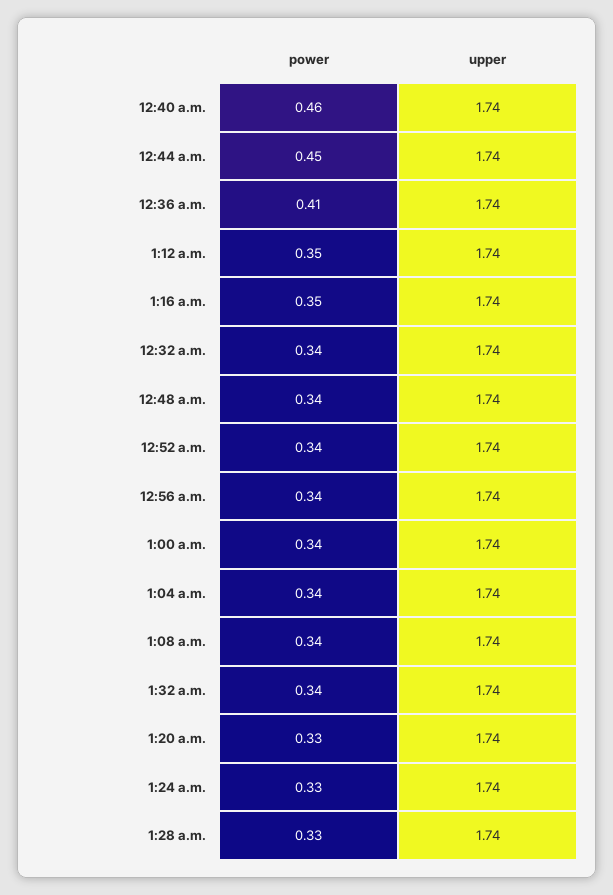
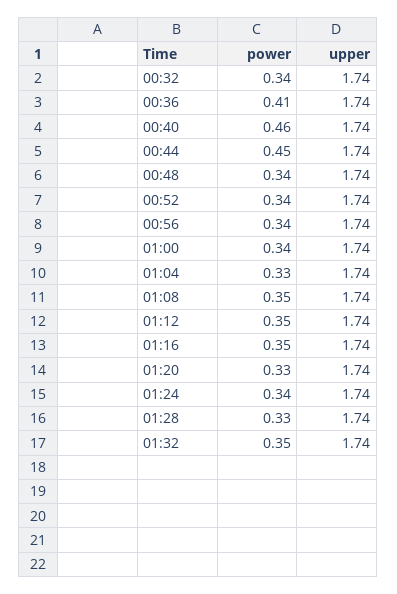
  {
    "power": {
      "12:40 a.m.": 0.46,
      "12:44 a.m.": 0.45,
      "12:36 a.m.": 0.41,
      "1:12 a.m.": 0.35,
      "1:16 a.m.": 0.35,
      "12:32 a.m.": 0.34,
      "12:48 a.m.": 0.34,
      "12:52 a.m.": 0.34,
      "12:56 a.m.": 0.34,
      "1:00 a.m.": 0.34,
-     "1:04 a.m.": 0.34,
+     "1:04 a.m.": 0.33,
-     "1:08 a.m.": 0.34,
+     "1:08 a.m.": 0.35,
-     "1:32 a.m.": 0.34,
+     "1:32 a.m.": 0.35,
      "1:20 a.m.": 0.33,
-     "1:24 a.m.": 0.33,
+     "1:24 a.m.": 0.34,
      "1:28 a.m.": 0.33
    },
    "upper": {
      "12:40 a.m.": 1.74,
      "12:44 a.m.": 1.74,
      "12:36 a.m.": 1.74,
      "1:12 a.m.": 1.74,
      "1:16 a.m.": 1.74,
      "12:32 a.m.": 1.74,
      "12:48 a.m.": 1.74,
      "12:52 a.m.": 1.74,
      "12:56 a.m.": 1.74,
      "1:00 a.m.": 1.74,
      "1:04 a.m.": 1.74,
      "1:08 a.m.": 1.74,
      "1:32 a.m.": 1.74,
      "1:20 a.m.": 1.74,
      "1:24 a.m.": 1.74,
      "1:28 a.m.": 1.74
    }
  }

